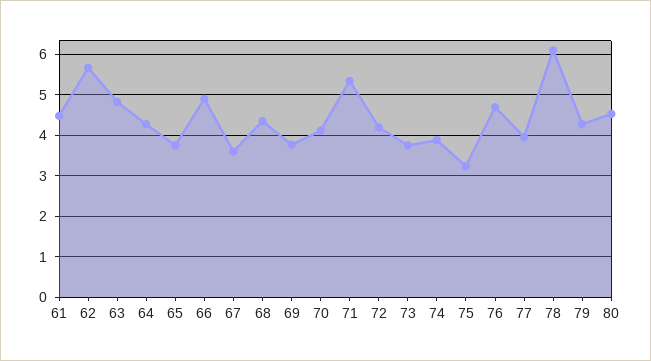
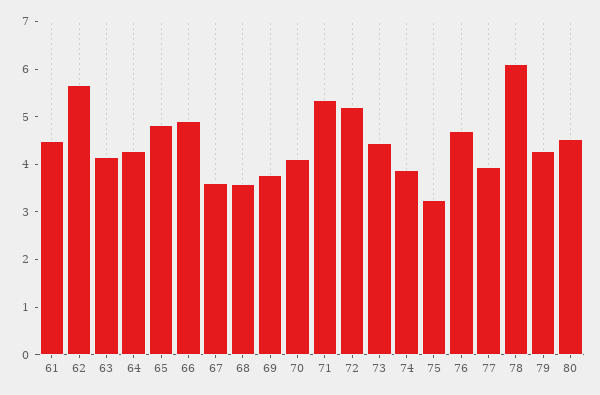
  {
    "61": 4.4,
    "62": 5.6,
-   "63": 4.8,
+   "63": 4.2,
    "64": 4.2,
-   "65": 3.8,
+   "65": 4.8,
    "66": 5,
    "67": 3.6,
-   "68": 4.4,
+   "68": 3.6,
    "69": 3.8,
    "70": 4.2,
    "71": 5.4,
-   "72": 4.2,
+   "72": 5.2,
-   "73": 3.8,
+   "73": 4.4,
    "74": 3.8,
    "75": 3.2,
    "76": 4.8,
    "77": 4,
    "78": 6.2,
    "79": 4.2,
    "80": 4.6
  }

